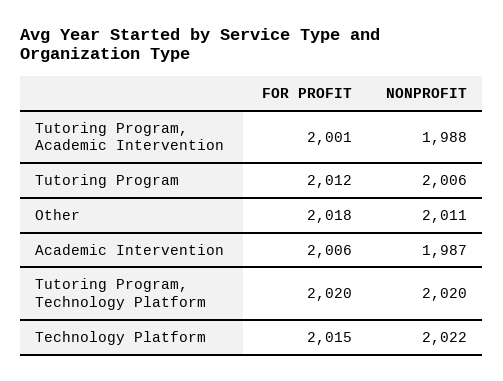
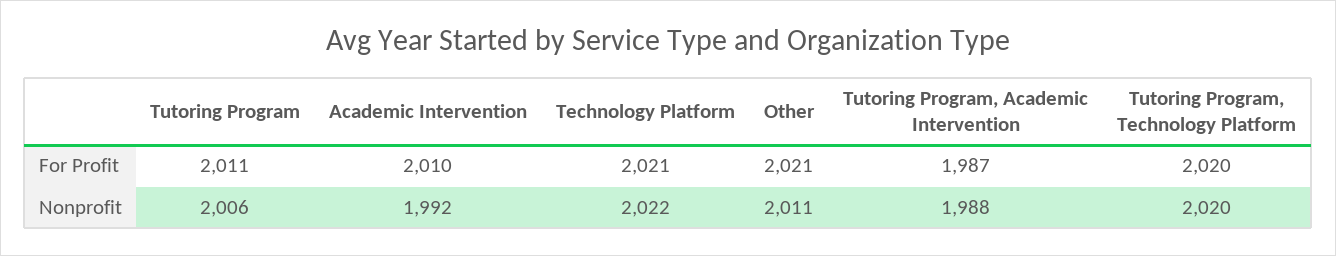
  {
    "FOR PROFIT": {
-     "Tutoring Program, Academic Intervention": 2001,
+     "Tutoring Program, Academic Intervention": 1987,
-     "Tutoring Program": 2012,
+     "Tutoring Program": 2011,
-     "Other": 2018,
+     "Other": 2021,
-     "Academic Intervention": 2006,
+     "Academic Intervention": 2010,
      "Tutoring Program, Technology Platform": 2020,
-     "Technology Platform": 2015
+     "Technology Platform": 2021
    },
    "NONPROFIT": {
      "Tutoring Program, Academic Intervention": 1988,
      "Tutoring Program": 2006,
      "Other": 2011,
-     "Academic Intervention": 1987,
+     "Academic Intervention": 1992,
      "Tutoring Program, Technology Platform": 2020,
      "Technology Platform": 2022
    }
  }

